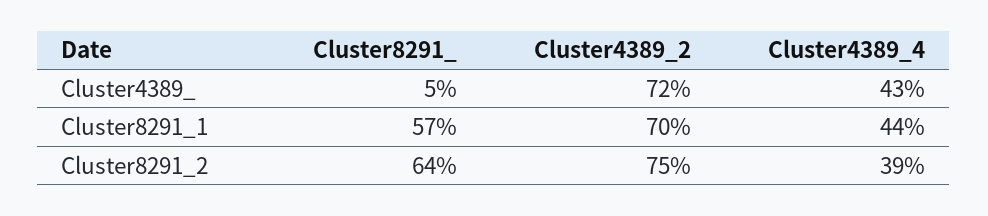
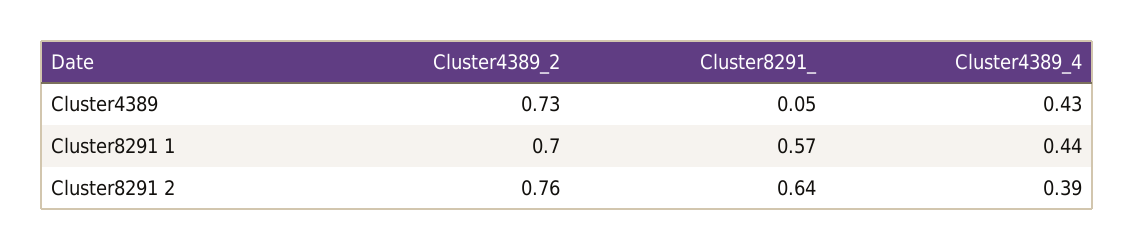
  {
    "Cluster8291_": {
      "Cluster4389_": 0.05,
      "Cluster8291_1": 0.57,
      "Cluster8291_2": 0.64
    },
    "Cluster4389_2": {
-     "Cluster4389_": 0.72,
+     "Cluster4389_": 0.73,
      "Cluster8291_1": 0.7,
-     "Cluster8291_2": 0.75
+     "Cluster8291_2": 0.76
    },
    "Cluster4389_4": {
      "Cluster4389_": 0.43,
      "Cluster8291_1": 0.44,
      "Cluster8291_2": 0.39
    }
  }

